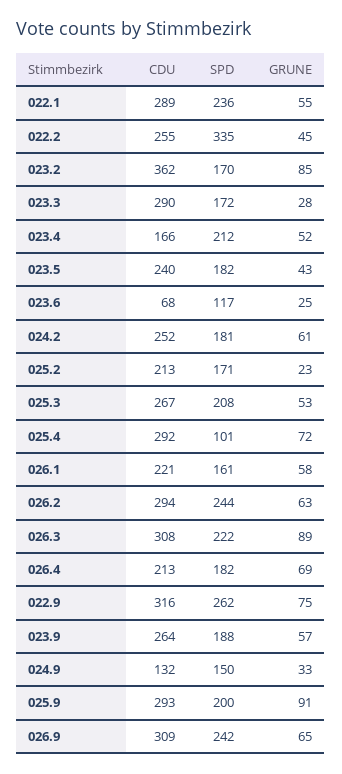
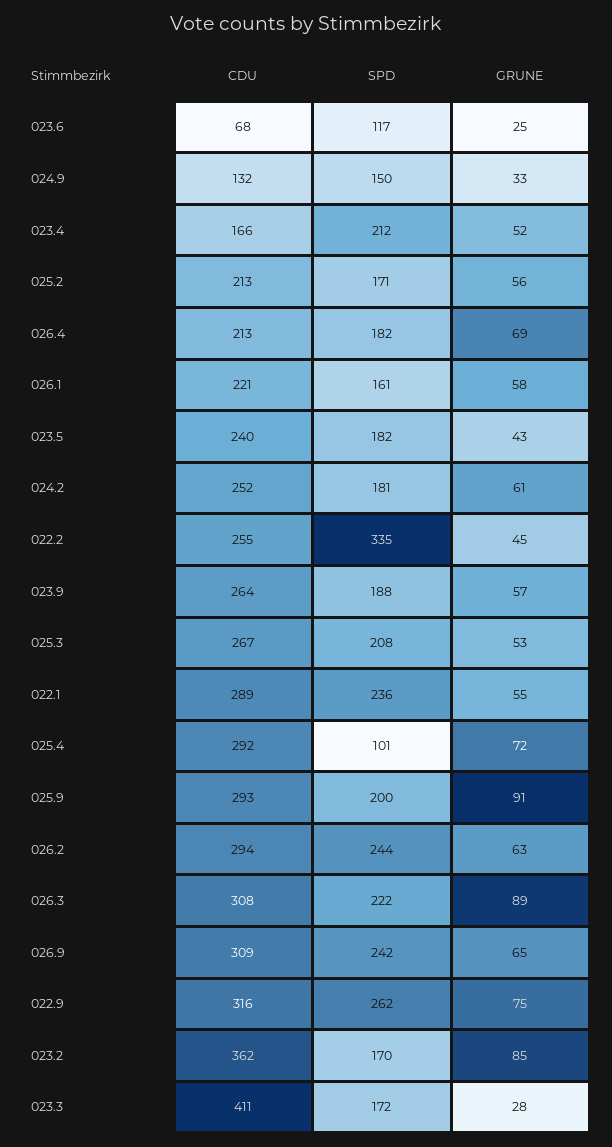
  {
    "CDU": {
      "022.1": 289,
      "022.2": 255,
      "023.2": 362,
-     "023.3": 290,
+     "023.3": 411,
      "023.4": 166,
      "023.5": 240,
      "023.6": 68,
      "024.2": 252,
      "025.2": 213,
      "025.3": 267,
      "025.4": 292,
      "026.1": 221,
      "026.2": 294,
      "026.3": 308,
      "026.4": 213,
      "022.9": 316,
      "023.9": 264,
      "024.9": 132,
      "025.9": 293,
      "026.9": 309
    },
    "SPD": {
      "022.1": 236,
      "022.2": 335,
      "023.2": 170,
      "023.3": 172,
      "023.4": 212,
      "023.5": 182,
      "023.6": 117,
      "024.2": 181,
      "025.2": 171,
      "025.3": 208,
      "025.4": 101,
      "026.1": 161,
      "026.2": 244,
      "026.3": 222,
      "026.4": 182,
      "022.9": 262,
      "023.9": 188,
      "024.9": 150,
      "025.9": 200,
      "026.9": 242
    },
    "GRUNE": {
      "022.1": 55,
      "022.2": 45,
      "023.2": 85,
      "023.3": 28,
      "023.4": 52,
      "023.5": 43,
      "023.6": 25,
      "024.2": 61,
-     "025.2": 23,
+     "025.2": 56,
      "025.3": 53,
      "025.4": 72,
      "026.1": 58,
      "026.2": 63,
      "026.3": 89,
      "026.4": 69,
      "022.9": 75,
      "023.9": 57,
      "024.9": 33,
      "025.9": 91,
      "026.9": 65
    }
  }

